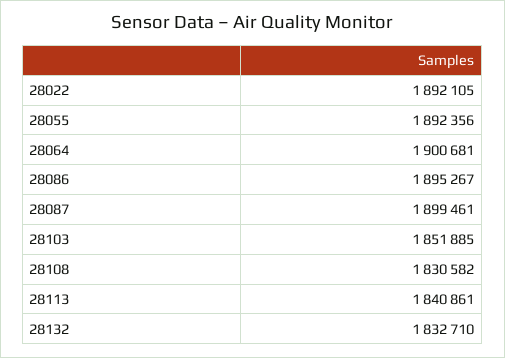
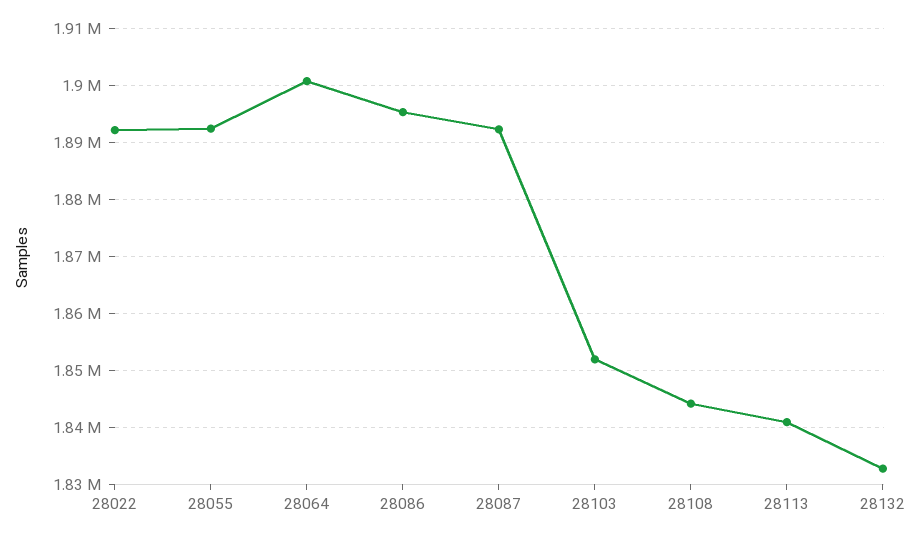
  {
    "28022": 1892105,
    "28055": 1892356,
    "28064": 1900681,
    "28086": 1895267,
-   "28087": 1899461,
+   "28087": 1892000,
    "28103": 1851885,
-   "28108": 1830582,
+   "28108": 1844000,
    "28113": 1840861,
    "28132": 1832710
  }

